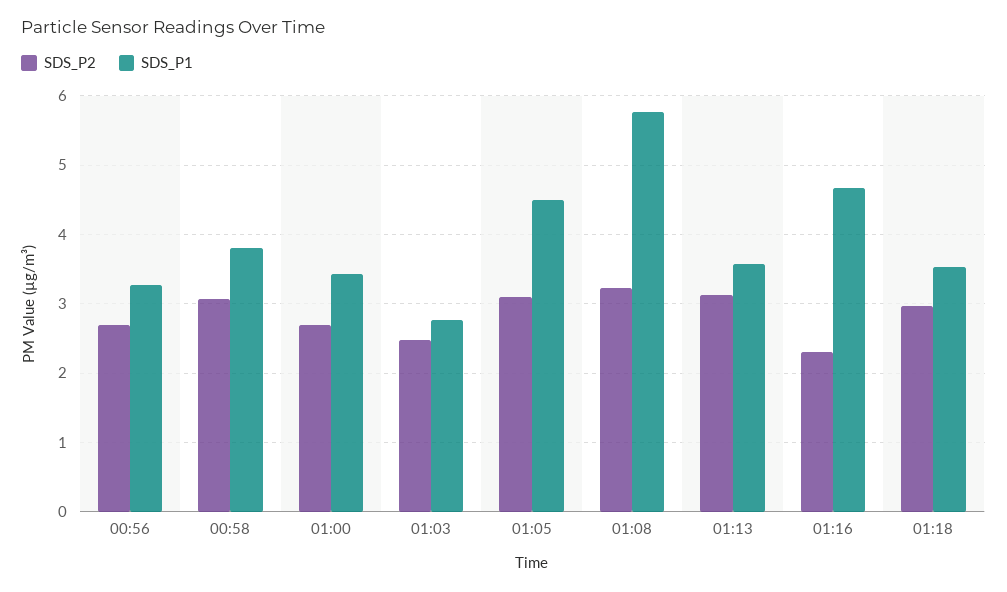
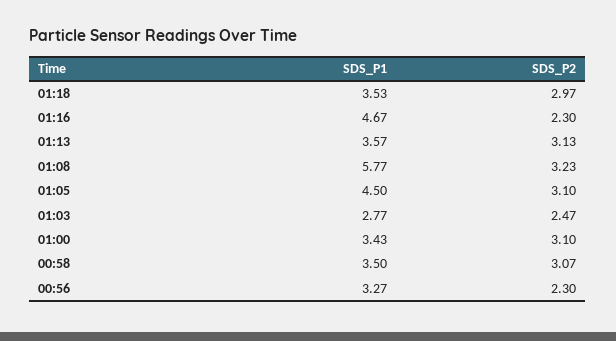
  {
    "SDS_P2": {
-     "00:56": 2.7,
+     "00:56": 2.3,
      "00:58": 3.07,
-     "01:00": 2.7,
+     "01:00": 3.1,
      "01:03": 2.47,
      "01:05": 3.1,
      "01:08": 3.23,
      "01:13": 3.13,
      "01:16": 2.3,
      "01:18": 2.97
    },
    "SDS_P1": {
      "00:56": 3.27,
-     "00:58": 3.8,
+     "00:58": 3.5,
      "01:00": 3.43,
      "01:03": 2.77,
      "01:05": 4.5,
      "01:08": 5.77,
      "01:13": 3.57,
      "01:16": 4.67,
      "01:18": 3.53
    }
  }

